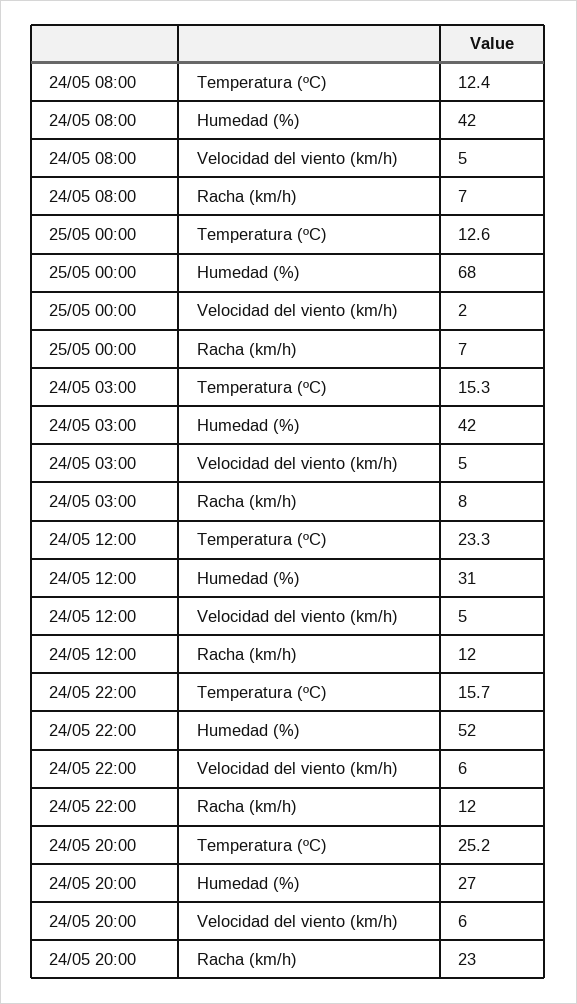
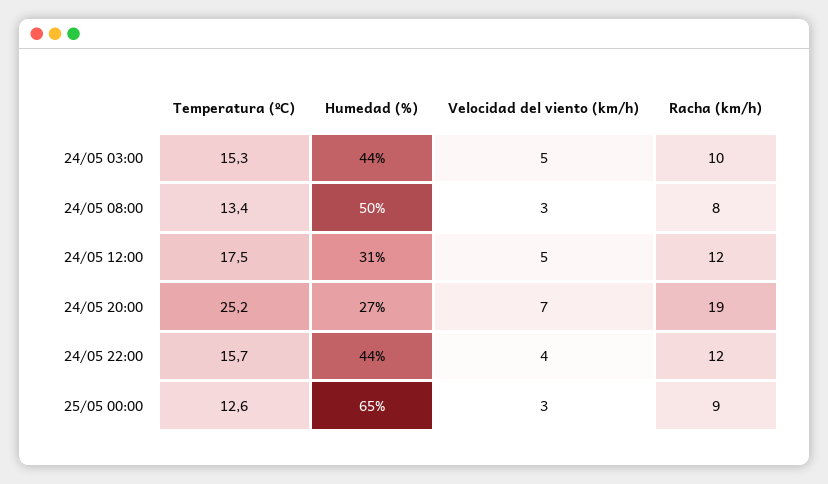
  {
    "24/05 08:00": {
-     "Temperatura (ºC)": 12.4,
+     "Temperatura (ºC)": 13.4,
-     "Humedad (%)": 42,
+     "Humedad (%)": 50,
-     "Velocidad del viento (km/h)": 5,
+     "Velocidad del viento (km/h)": 3,
-     "Racha (km/h)": 7
+     "Racha (km/h)": 8
    },
    "25/05 00:00": {
      "Temperatura (ºC)": 12.6,
-     "Humedad (%)": 68,
+     "Humedad (%)": 65,
-     "Velocidad del viento (km/h)": 2,
+     "Velocidad del viento (km/h)": 3,
-     "Racha (km/h)": 7
+     "Racha (km/h)": 9
    },
    "24/05 03:00": {
      "Temperatura (ºC)": 15.3,
-     "Humedad (%)": 42,
+     "Humedad (%)": 44,
      "Velocidad del viento (km/h)": 5,
-     "Racha (km/h)": 8
+     "Racha (km/h)": 10
    },
    "24/05 12:00": {
-     "Temperatura (ºC)": 23.3,
+     "Temperatura (ºC)": 17.5,
      "Humedad (%)": 31,
      "Velocidad del viento (km/h)": 5,
      "Racha (km/h)": 12
    },
    "24/05 22:00": {
      "Temperatura (ºC)": 15.7,
-     "Humedad (%)": 52,
+     "Humedad (%)": 44,
-     "Velocidad del viento (km/h)": 6,
+     "Velocidad del viento (km/h)": 4,
      "Racha (km/h)": 12
    },
    "24/05 20:00": {
      "Temperatura (ºC)": 25.2,
      "Humedad (%)": 27,
-     "Velocidad del viento (km/h)": 6,
+     "Velocidad del viento (km/h)": 7,
-     "Racha (km/h)": 23
+     "Racha (km/h)": 19
    }
  }

